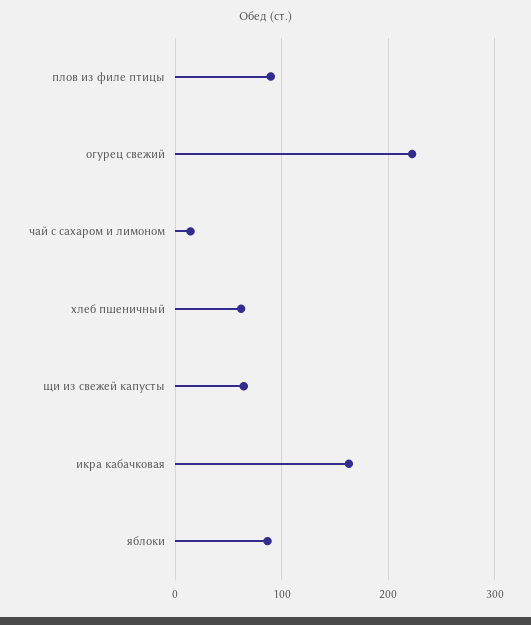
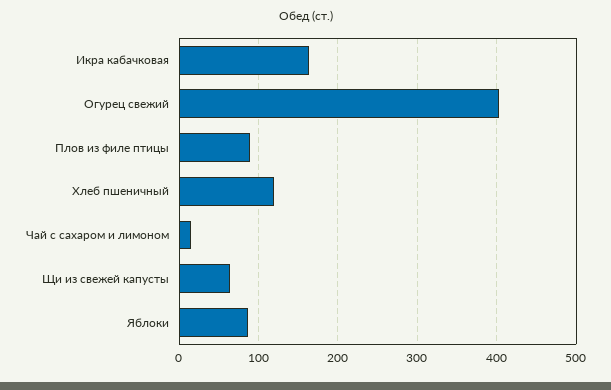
  {
    "плов из филе птицы": 90,
-   "огурец свежий": 220,
+   "огурец свежий": 400,
    "чай с сахаром и лимоном": 10,
-   "хлеб пшеничный": 60,
+   "хлеб пшеничный": 120,
    "щи из свежей капусты": 60,
    "икра кабачковая": 160,
    "яблоки": 90
  }

